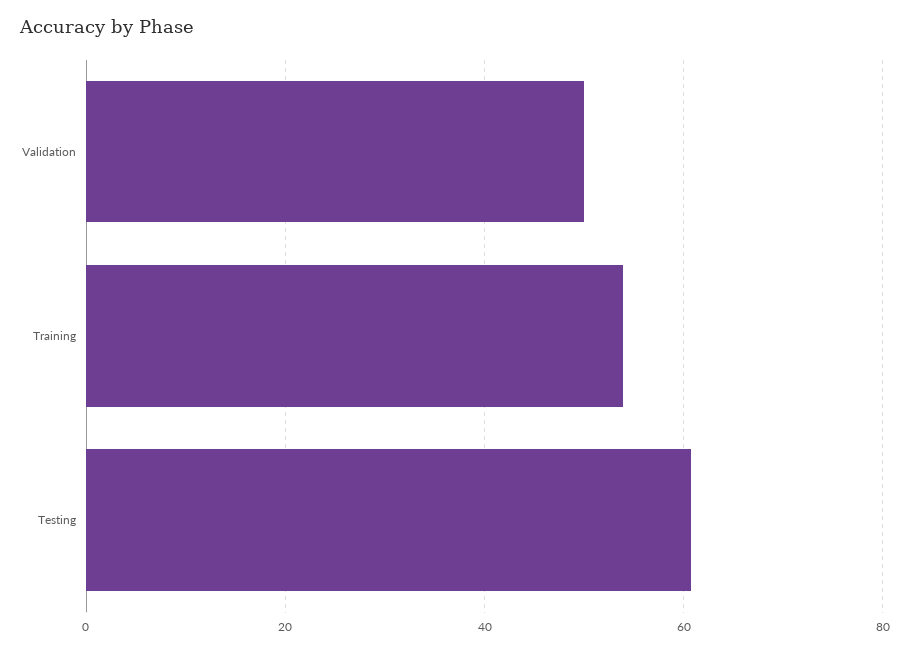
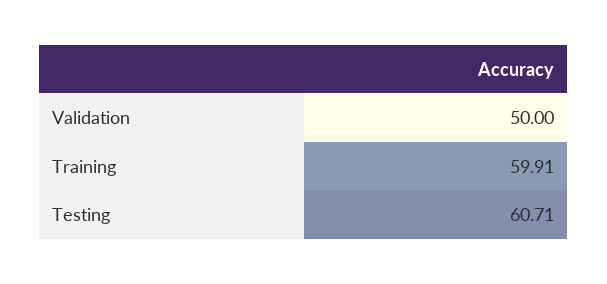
  {
    "Validation": 50,
-   "Training": 54,
+   "Training": 59.91,
    "Testing": 60.71
  }

